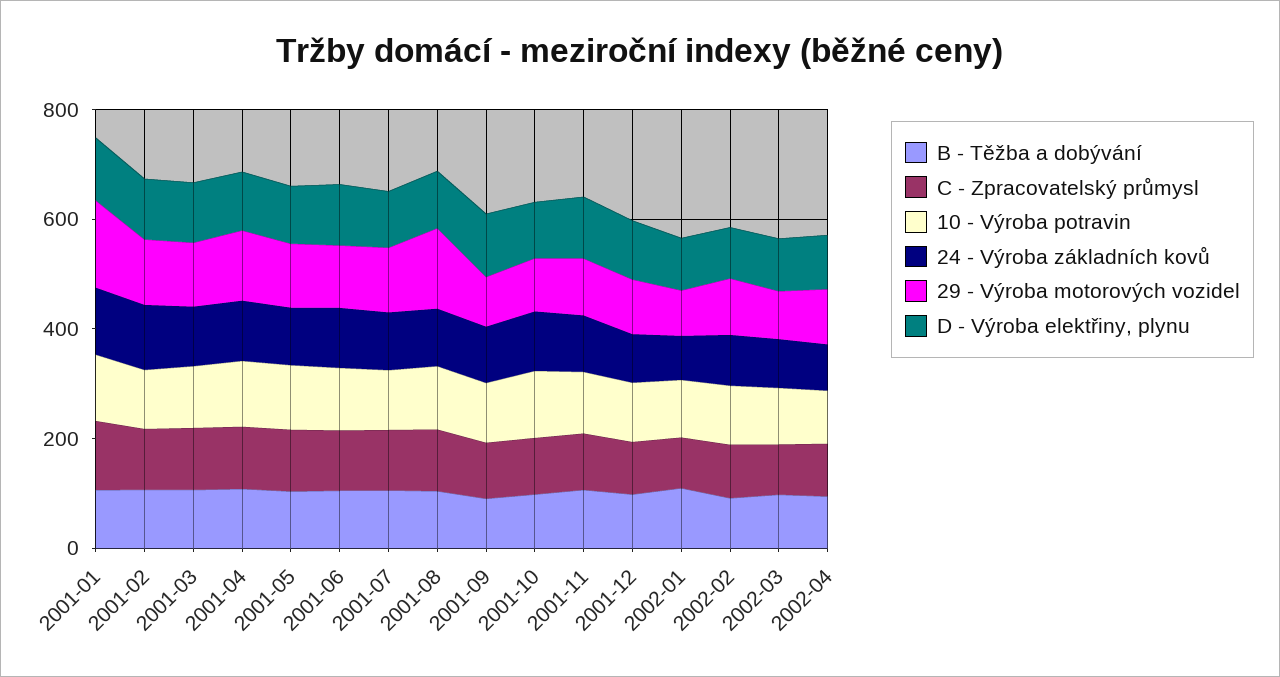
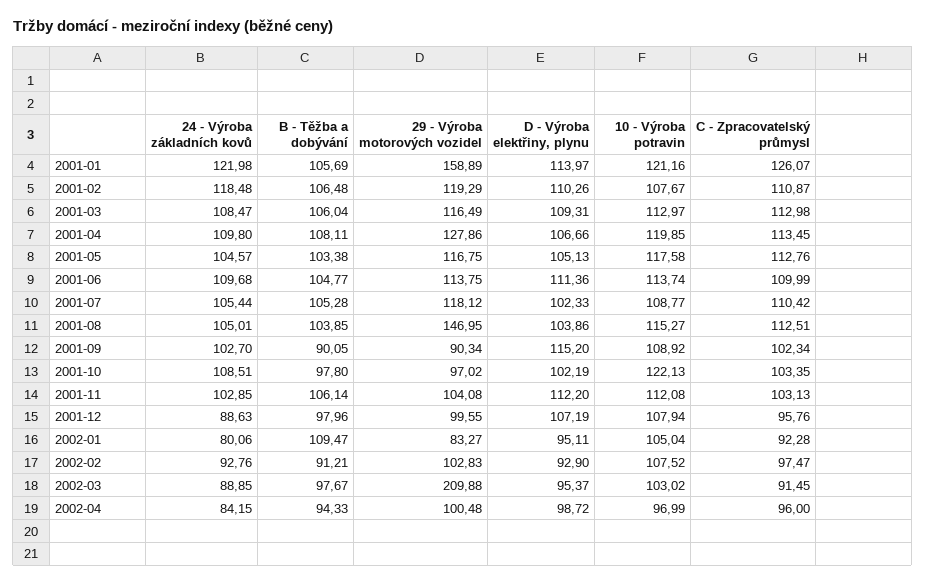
  {
    "B - Těžba a dobývání": {
      "2001-01": 105.69,
      "2001-02": 106.48,
      "2001-03": 106.04,
      "2001-04": 108.11,
      "2001-05": 103.38,
      "2001-06": 104.77,
      "2001-07": 105.28,
      "2001-08": 103.85,
      "2001-09": 90.05,
      "2001-10": 97.8,
      "2001-11": 106.14,
      "2001-12": 97.96,
      "2002-01": 109.47,
      "2002-02": 91.21,
      "2002-03": 97.67,
      "2002-04": 94.33
    },
    "C - Zpracovatelský průmysl": {
      "2001-01": 126.07,
      "2001-02": 110.87,
      "2001-03": 112.98,
      "2001-04": 113.45,
      "2001-05": 112.76,
      "2001-06": 109.99,
      "2001-07": 110.42,
      "2001-08": 112.51,
      "2001-09": 102.34,
      "2001-10": 103.35,
      "2001-11": 103.13,
      "2001-12": 95.76,
      "2002-01": 92.28,
      "2002-02": 97.47,
      "2002-03": 91.45,
      "2002-04": 96
    },
    "10 - Výroba potravin": {
      "2001-01": 121.16,
      "2001-02": 107.67,
      "2001-03": 112.97,
      "2001-04": 119.85,
      "2001-05": 117.58,
      "2001-06": 113.74,
      "2001-07": 108.77,
      "2001-08": 115.27,
      "2001-09": 108.92,
      "2001-10": 122.13,
      "2001-11": 112.08,
      "2001-12": 107.94,
      "2002-01": 105.04,
      "2002-02": 107.52,
      "2002-03": 103.02,
      "2002-04": 96.99
    },
    "24 - Výroba základních kovů": {
      "2001-01": 121.98,
      "2001-02": 118.48,
      "2001-03": 108.47,
      "2001-04": 109.8,
      "2001-05": 104.57,
      "2001-06": 109.68,
      "2001-07": 105.44,
      "2001-08": 105.01,
      "2001-09": 102.7,
      "2001-10": 108.51,
      "2001-11": 102.85,
      "2001-12": 88.63,
      "2002-01": 80.06,
      "2002-02": 92.76,
      "2002-03": 88.85,
      "2002-04": 84.15
    },
    "29 - Výroba motorových vozidel": {
      "2001-01": 158.89,
      "2001-02": 119.29,
      "2001-03": 116.49,
      "2001-04": 127.86,
      "2001-05": 116.75,
      "2001-06": 113.75,
      "2001-07": 118.12,
      "2001-08": 146.95,
      "2001-09": 90.34,
      "2001-10": 97.02,
      "2001-11": 104.08,
      "2001-12": 99.55,
      "2002-01": 83.27,
      "2002-02": 102.83,
-     "2002-03": 100,
+     "2002-03": 209.88,
      "2002-04": 100.48
    },
    "D - Výroba elektřiny, plynu": {
      "2001-01": 113.97,
      "2001-02": 110.26,
      "2001-03": 109.31,
      "2001-04": 106.66,
      "2001-05": 105.13,
      "2001-06": 111.36,
      "2001-07": 102.33,
      "2001-08": 103.86,
      "2001-09": 115.2,
      "2001-10": 102.19,
      "2001-11": 112.2,
      "2001-12": 107.19,
      "2002-01": 95.11,
      "2002-02": 92.9,
      "2002-03": 95.37,
      "2002-04": 98.72
    }
  }

